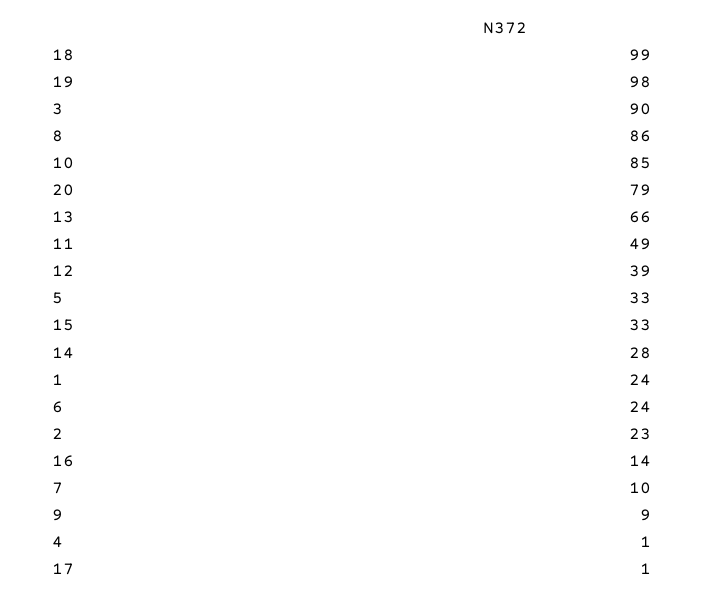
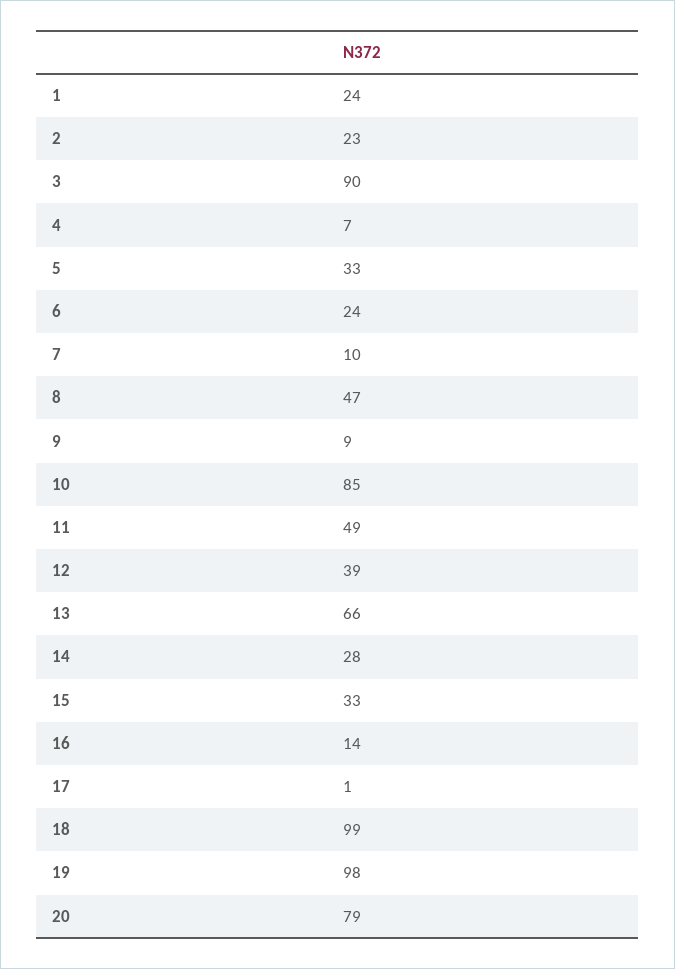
  {
    "18": 99,
    "19": 98,
    "3": 90,
-   "8": 86,
+   "8": 47,
    "10": 85,
    "20": 79,
    "13": 66,
    "11": 49,
    "12": 39,
    "5": 33,
    "15": 33,
    "14": 28,
    "1": 24,
    "6": 24,
    "2": 23,
    "16": 14,
    "7": 10,
    "9": 9,
-   "4": 1,
+   "4": 7,
    "17": 1
  }

